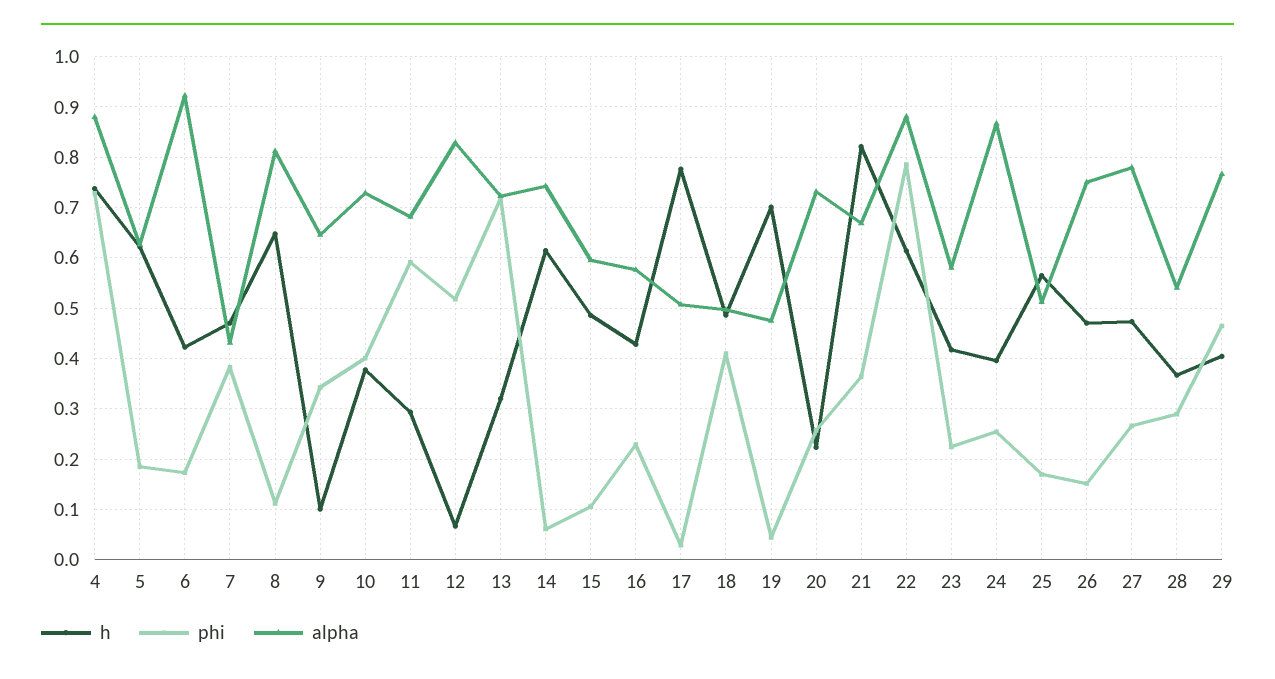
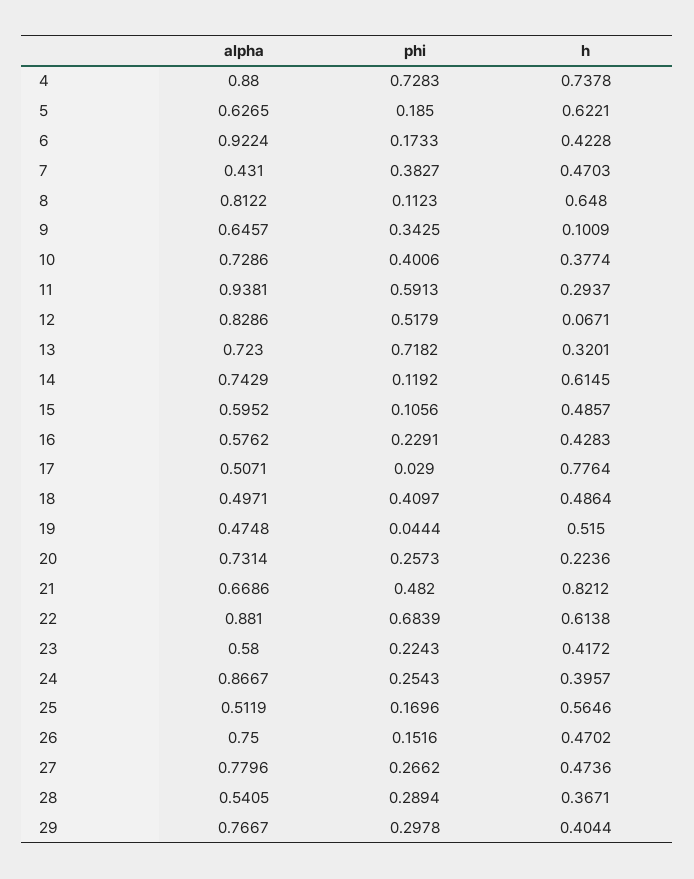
  {
    "h": {
      "4": 0.7378,
      "5": 0.6221,
      "6": 0.4228,
      "7": 0.4703,
      "8": 0.648,
      "9": 0.1009,
      "10": 0.3774,
      "11": 0.2937,
      "12": 0.0671,
      "13": 0.3201,
      "14": 0.6145,
      "15": 0.4857,
      "16": 0.4283,
      "17": 0.7764,
      "18": 0.4864,
-     "19": 0.7,
+     "19": 0.515,
      "20": 0.2236,
      "21": 0.8212,
      "22": 0.6138,
      "23": 0.4172,
      "24": 0.3957,
      "25": 0.5646,
      "26": 0.4702,
      "27": 0.4736,
      "28": 0.3671,
      "29": 0.4044
    },
    "phi": {
      "4": 0.7283,
      "5": 0.185,
      "6": 0.1733,
      "7": 0.3827,
      "8": 0.1123,
      "9": 0.3425,
      "10": 0.4006,
      "11": 0.5913,
      "12": 0.5179,
      "13": 0.7182,
-     "14": 0.06,
+     "14": 0.1192,
      "15": 0.1056,
      "16": 0.2291,
      "17": 0.029,
      "18": 0.4097,
      "19": 0.0444,
      "20": 0.2573,
-     "21": 0.36,
+     "21": 0.482,
-     "22": 0.78,
+     "22": 0.6839,
      "23": 0.2243,
      "24": 0.2543,
      "25": 0.1696,
      "26": 0.1516,
      "27": 0.2662,
      "28": 0.2894,
-     "29": 0.46
+     "29": 0.2978
    },
    "alpha": {
      "4": 0.88,
      "5": 0.6265,
      "6": 0.9224,
      "7": 0.431,
      "8": 0.8122,
      "9": 0.6457,
      "10": 0.7286,
-     "11": 0.68,
+     "11": 0.9381,
      "12": 0.8286,
      "13": 0.723,
      "14": 0.7429,
      "15": 0.5952,
      "16": 0.5762,
      "17": 0.5071,
      "18": 0.4971,
      "19": 0.4748,
      "20": 0.7314,
      "21": 0.6686,
      "22": 0.881,
      "23": 0.58,
      "24": 0.8667,
      "25": 0.5119,
      "26": 0.75,
      "27": 0.7796,
      "28": 0.5405,
      "29": 0.7667
    }
  }

